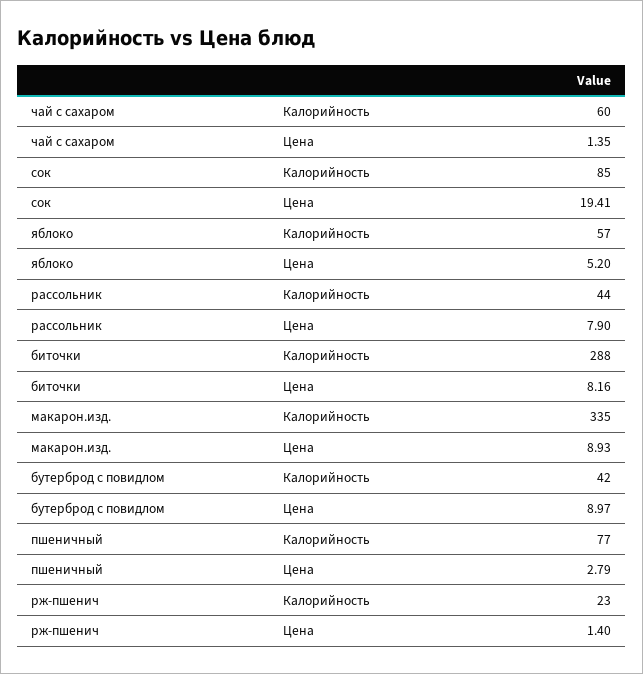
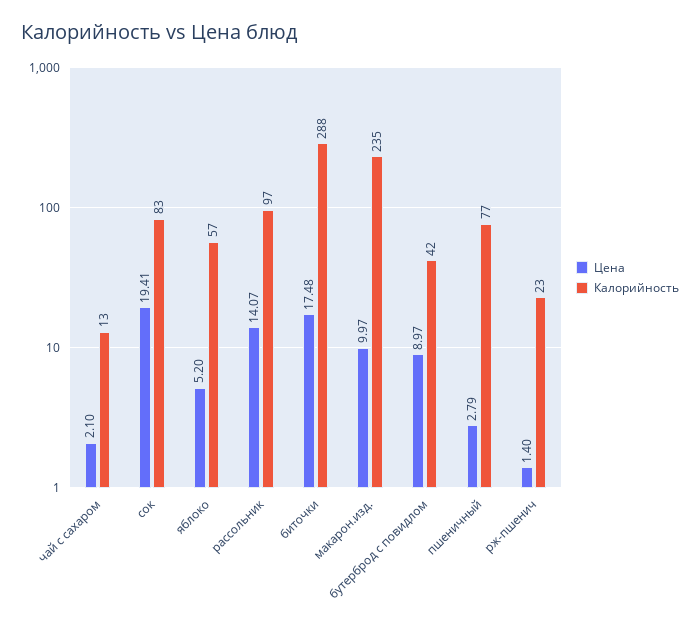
  {
    "Калорийность": {
-     "чай с сахаром": 60,
+     "чай с сахаром": 13,
-     "сок": 85,
+     "сок": 83,
      "яблоко": 57,
-     "рассольник": 44,
+     "рассольник": 97,
      "биточки": 288,
-     "макарон.изд.": 335,
+     "макарон.изд.": 235,
      "бутерброд с повидлом": 42,
      "пшеничный": 77,
      "рж-пшенич": 23
    },
    "Цена": {
-     "чай с сахаром": 1.35,
+     "чай с сахаром": 2.1,
      "сок": 19.41,
      "яблоко": 5.2,
-     "рассольник": 7.9,
+     "рассольник": 14.07,
-     "биточки": 8.16,
+     "биточки": 17.48,
-     "макарон.изд.": 8.93,
+     "макарон.изд.": 9.97,
      "бутерброд с повидлом": 8.97,
      "пшеничный": 2.79,
      "рж-пшенич": 1.4
    }
  }

